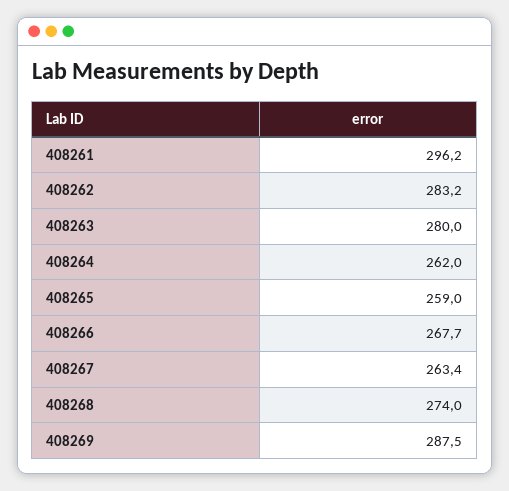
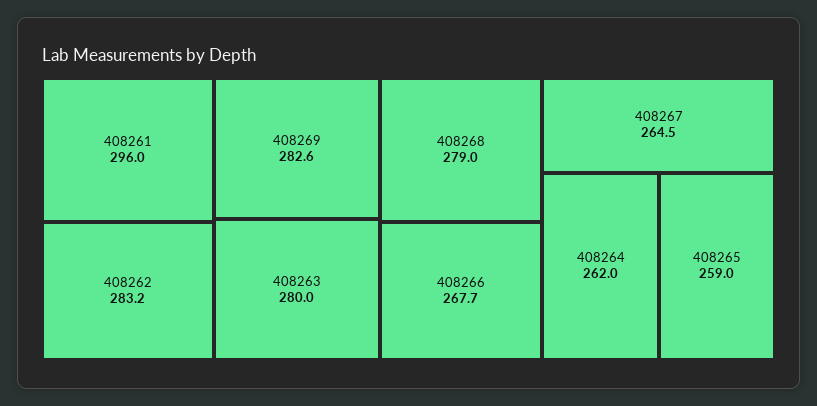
  {
-   "408261": 296.2,
+   "408261": 296,
    "408262": 283.2,
    "408263": 280,
    "408264": 262,
    "408265": 259,
    "408266": 267.7,
-   "408267": 263.4,
+   "408267": 264.5,
-   "408268": 274,
+   "408268": 279,
-   "408269": 287.5
+   "408269": 282.6
  }

